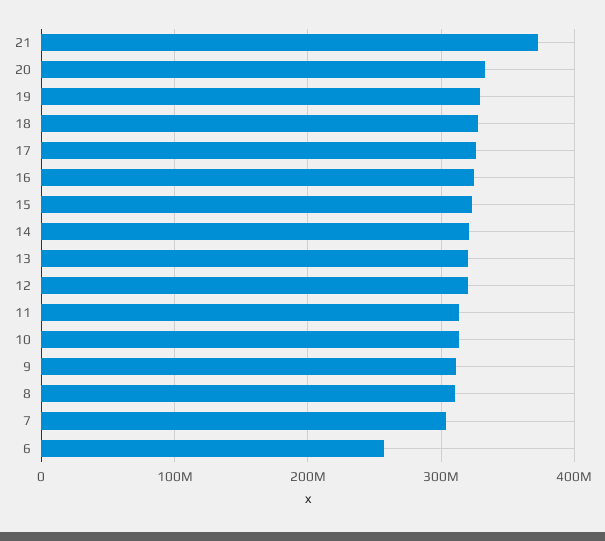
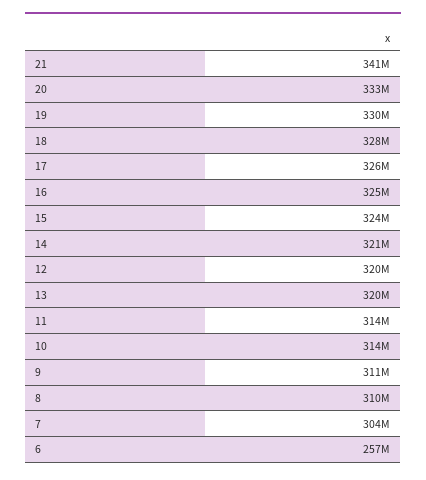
  {
-   "21": 370000000,
+   "21": 341000000,
    "20": 333000000,
    "19": 330000000,
    "18": 328000000,
    "17": 326000000,
    "16": 325000000,
    "15": 324000000,
    "14": 321000000,
    "13": 320000000,
    "12": 320000000,
    "11": 314000000,
    "10": 314000000,
    "9": 311000000,
    "8": 310000000,
    "7": 304000000,
    "6": 257000000
  }

